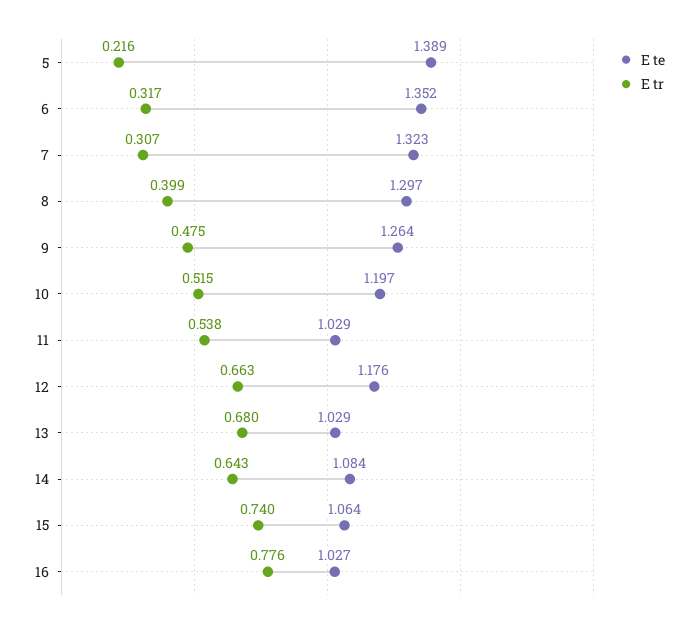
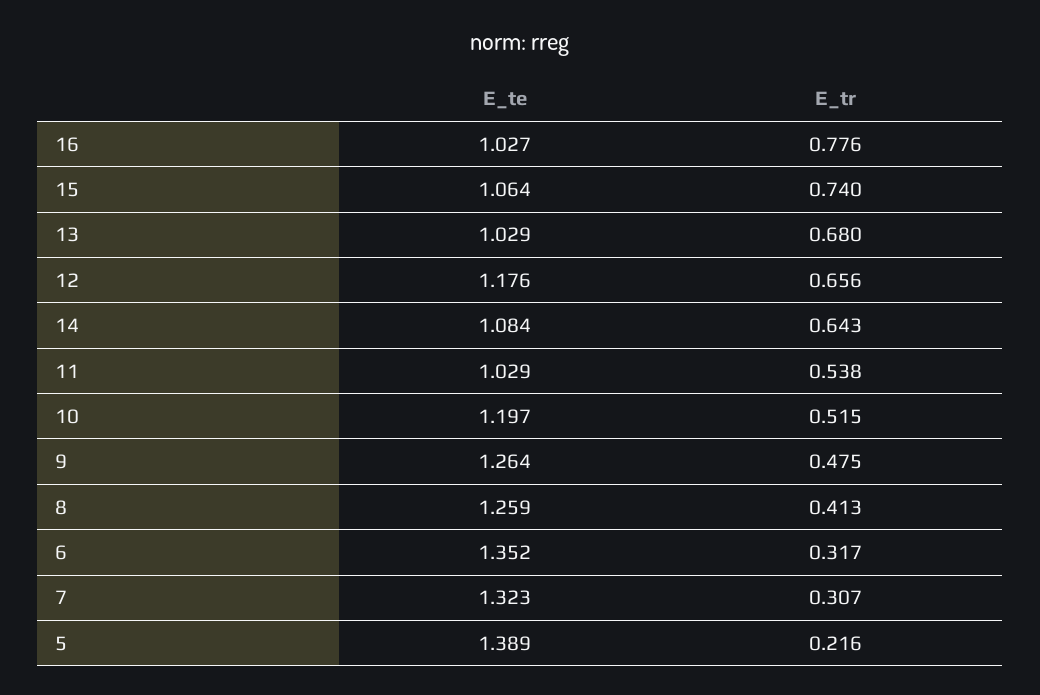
  {
    "E te": {
      "5": 1.389,
      "6": 1.352,
      "7": 1.323,
-     "8": 1.297,
+     "8": 1.259,
      "9": 1.264,
      "10": 1.197,
      "11": 1.029,
      "12": 1.176,
      "13": 1.029,
      "14": 1.084,
      "15": 1.064,
      "16": 1.027
    },
    "E tr": {
      "5": 0.216,
      "6": 0.317,
      "7": 0.307,
-     "8": 0.399,
+     "8": 0.413,
      "9": 0.475,
      "10": 0.515,
      "11": 0.538,
-     "12": 0.663,
+     "12": 0.656,
      "13": 0.68,
      "14": 0.643,
      "15": 0.74,
      "16": 0.776
    }
  }

